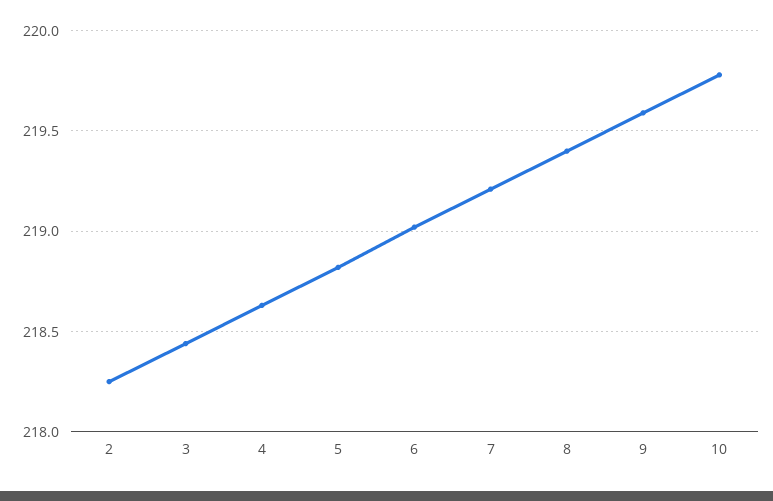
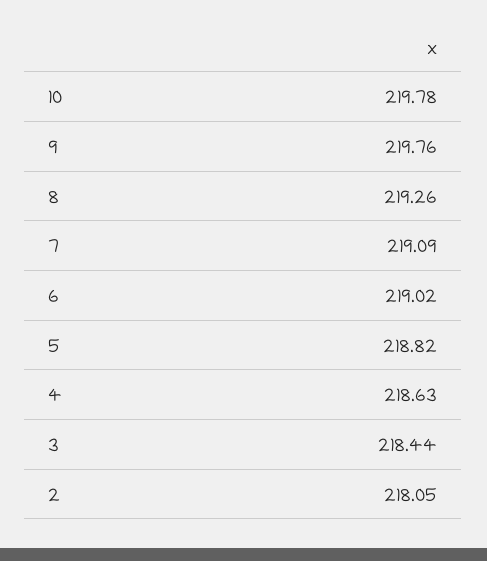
  {
-   "2": 218.25,
+   "2": 218.05,
    "3": 218.44,
    "4": 218.63,
    "5": 218.82,
    "6": 219.02,
-   "7": 219.2,
+   "7": 219.09,
-   "8": 219.4,
+   "8": 219.26,
-   "9": 219.6,
+   "9": 219.76,
    "10": 219.78
  }

